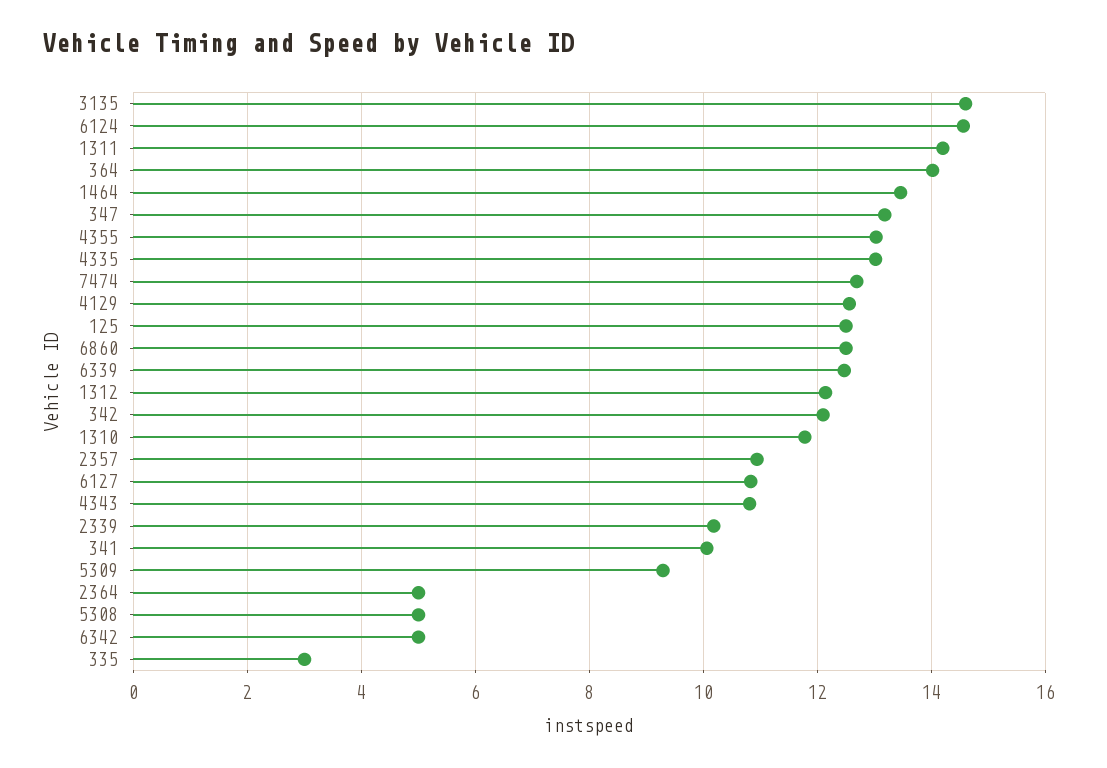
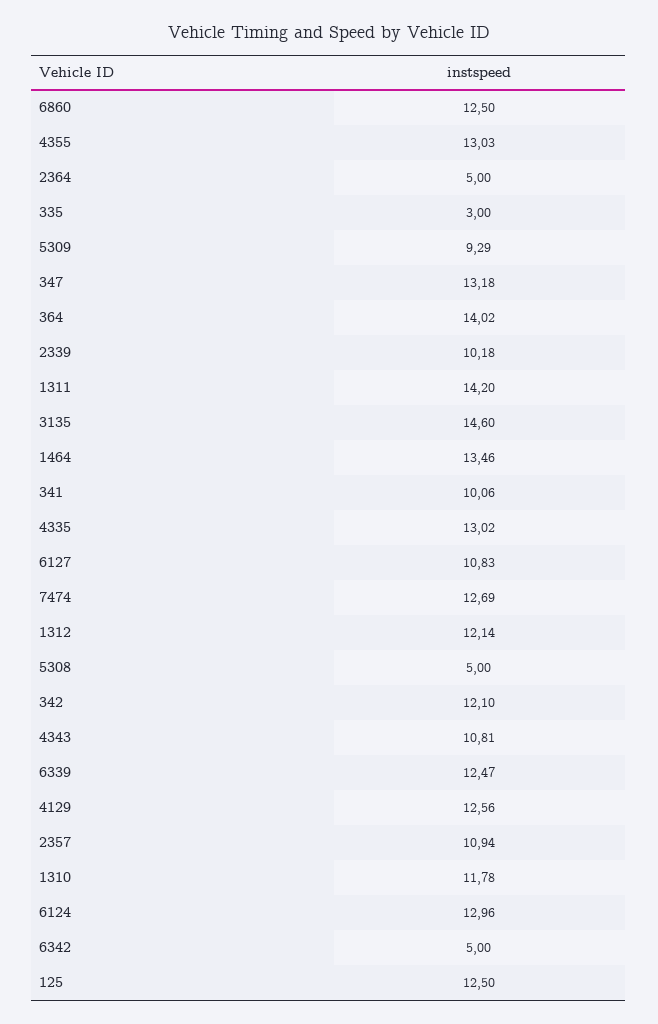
  {
    "3135": 14.6,
-   "6124": 14.6,
+   "6124": 12.96,
    "1311": 14.2,
    "364": 14.02,
    "1464": 13.46,
    "347": 13.18,
    "4355": 13.03,
    "4335": 13.02,
    "7474": 12.69,
    "4129": 12.56,
    "125": 12.5,
    "6860": 12.5,
    "6339": 12.47,
    "1312": 12.14,
    "342": 12.1,
    "1310": 11.78,
    "2357": 10.94,
    "6127": 10.83,
    "4343": 10.81,
    "2339": 10.18,
    "341": 10.06,
    "5309": 9.29,
    "2364": 5,
    "5308": 5,
    "6342": 5,
    "335": 3
  }

